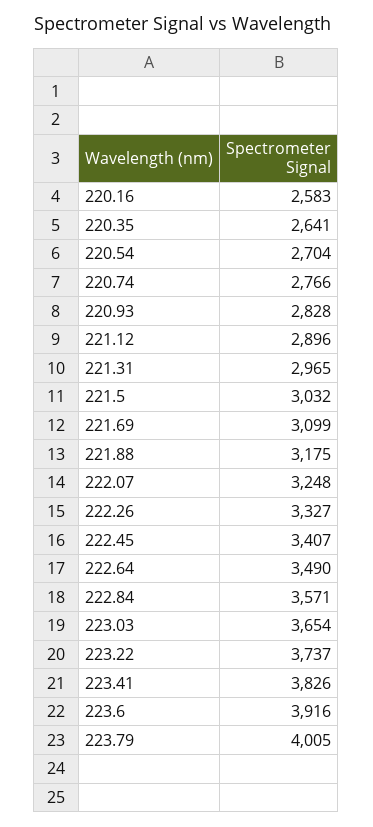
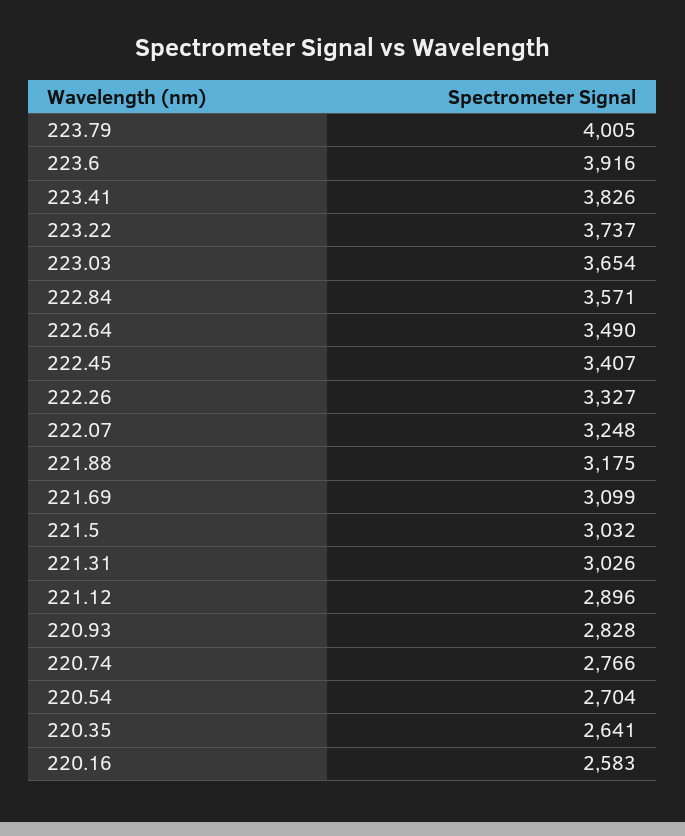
  {
    "220.16": 2583,
    "220.35": 2641,
    "220.54": 2704,
    "220.74": 2766,
    "220.93": 2828,
    "221.12": 2896,
-   "221.31": 2965,
+   "221.31": 3026,
    "221.5": 3032,
    "221.69": 3099,
    "221.88": 3175,
    "222.07": 3248,
    "222.26": 3327,
    "222.45": 3407,
    "222.64": 3490,
    "222.84": 3571,
    "223.03": 3654,
    "223.22": 3737,
    "223.41": 3826,
    "223.6": 3916,
    "223.79": 4005
  }

